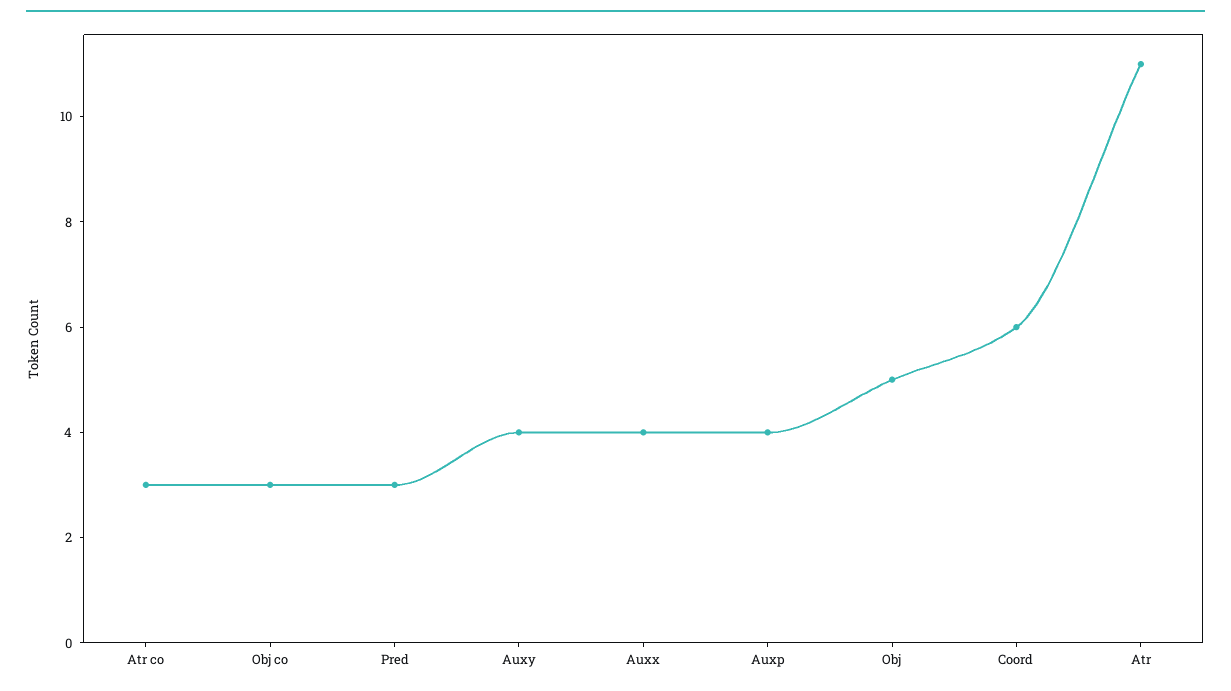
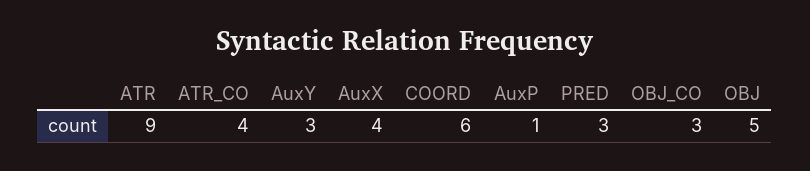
  {
-   "Atr co": 3,
+   "Atr co": 4,
    "Obj co": 3,
    "Pred": 3,
-   "Auxy": 4,
+   "Auxy": 3,
    "Auxx": 4,
-   "Auxp": 4,
+   "Auxp": 1,
    "Obj": 5,
    "Coord": 6,
-   "Atr": 11
+   "Atr": 9
  }

